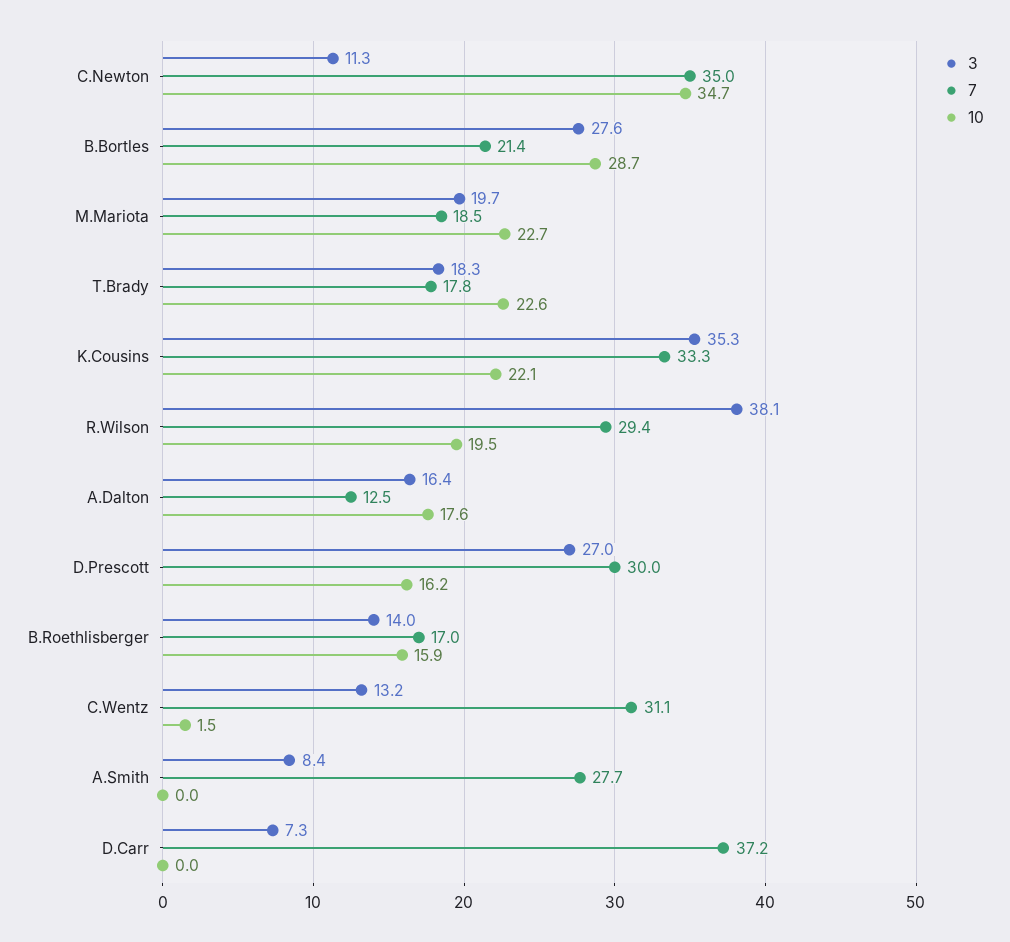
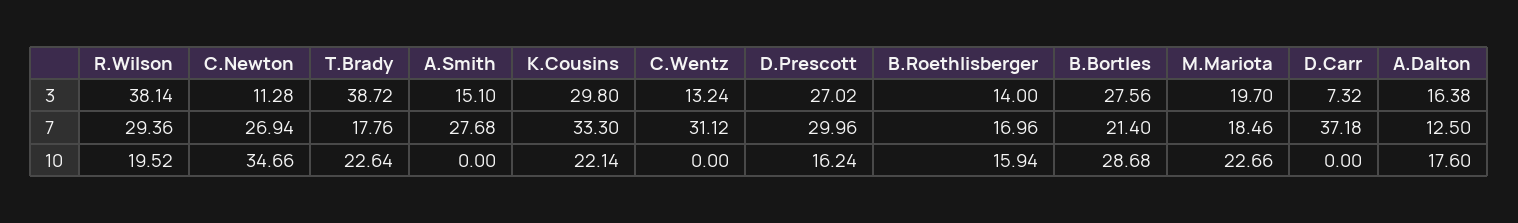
  {
    "3": {
      "C.Newton": 11.28,
      "B.Bortles": 27.56,
      "M.Mariota": 19.7,
-     "T.Brady": 18.3,
+     "T.Brady": 38.72,
-     "K.Cousins": 35.3,
+     "K.Cousins": 29.8,
      "R.Wilson": 38.14,
      "A.Dalton": 16.38,
      "D.Prescott": 27.02,
      "B.Roethlisberger": 14,
      "C.Wentz": 13.24,
-     "A.Smith": 8.4,
+     "A.Smith": 15.1,
      "D.Carr": 7.32
    },
    "7": {
-     "C.Newton": 35,
+     "C.Newton": 26.94,
      "B.Bortles": 21.4,
      "M.Mariota": 18.46,
      "T.Brady": 17.76,
      "K.Cousins": 33.3,
      "R.Wilson": 29.36,
      "A.Dalton": 12.5,
      "D.Prescott": 29.96,
      "B.Roethlisberger": 16.96,
      "C.Wentz": 31.12,
      "A.Smith": 27.68,
      "D.Carr": 37.18
    },
    "10": {
      "C.Newton": 34.66,
      "B.Bortles": 28.68,
      "M.Mariota": 22.66,
      "T.Brady": 22.64,
      "K.Cousins": 22.14,
      "R.Wilson": 19.52,
      "A.Dalton": 17.6,
      "D.Prescott": 16.24,
      "B.Roethlisberger": 15.94,
-     "C.Wentz": 1.5,
+     "C.Wentz": 0,
      "A.Smith": 0,
      "D.Carr": 0
    }
  }

